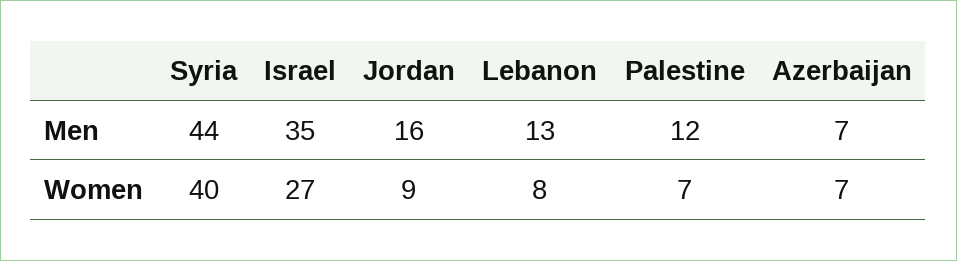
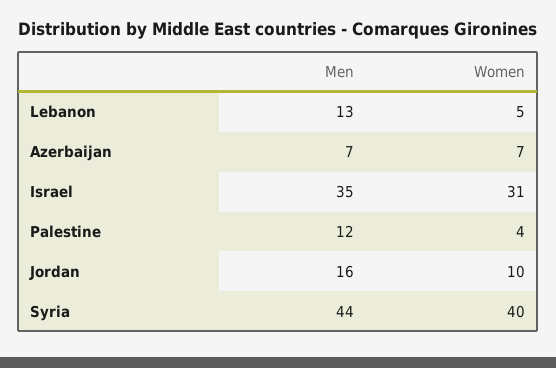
  {
    "Syria": {
      "Men": 44,
      "Women": 40
    },
    "Israel": {
      "Men": 35,
-     "Women": 27
+     "Women": 31
    },
    "Jordan": {
      "Men": 16,
-     "Women": 9
+     "Women": 10
    },
    "Lebanon": {
      "Men": 13,
-     "Women": 8
+     "Women": 5
    },
    "Palestine": {
      "Men": 12,
-     "Women": 7
+     "Women": 4
    },
    "Azerbaijan": {
      "Men": 7,
      "Women": 7
    }
  }

